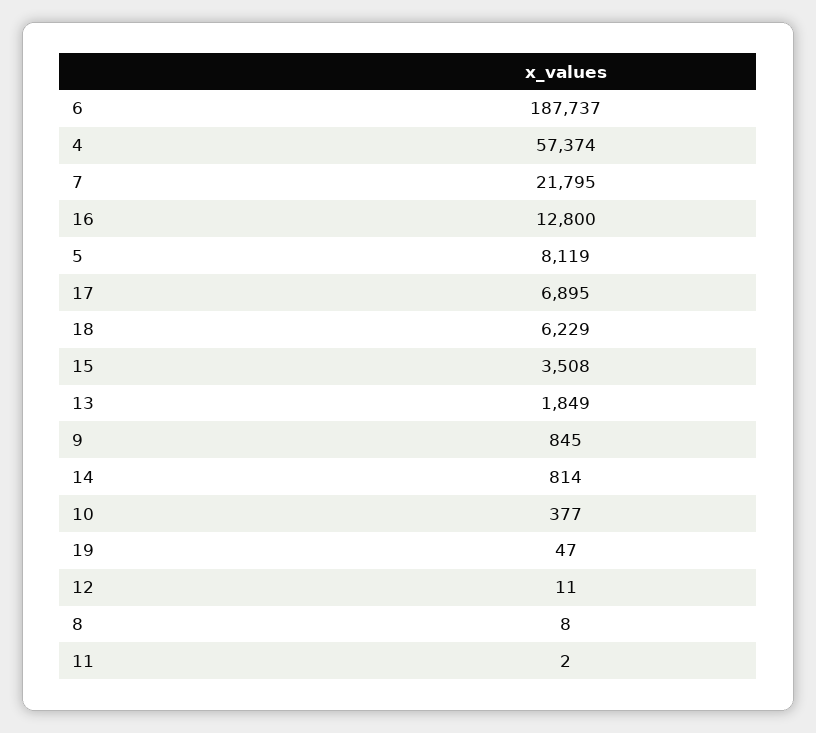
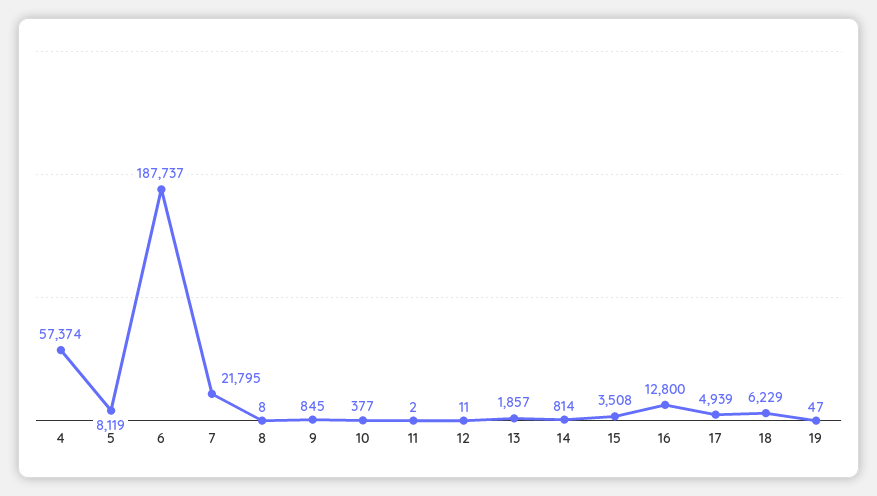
  {
    "6": 187737,
    "4": 57374,
    "7": 21795,
    "16": 12800,
    "5": 8119,
-   "17": 6895,
+   "17": 4939,
    "18": 6229,
    "15": 3508,
-   "13": 1849,
+   "13": 1857,
    "9": 845,
    "14": 814,
    "10": 377,
    "19": 47,
    "12": 11,
    "8": 8,
    "11": 2
  }

